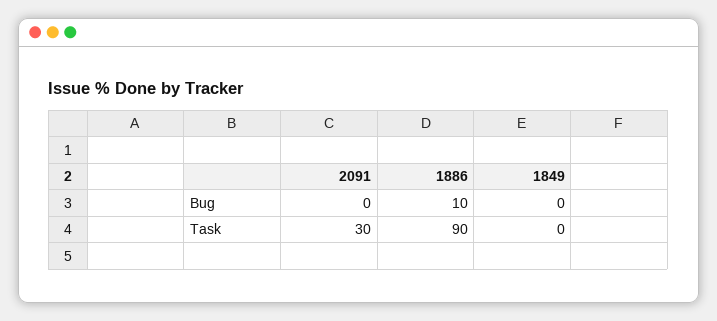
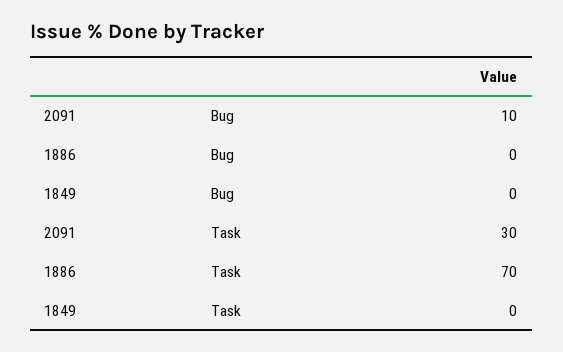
  {
    "2091": {
-     "Bug": 0,
+     "Bug": 10,
      "Task": 30
    },
    "1886": {
-     "Bug": 10,
+     "Bug": 0,
-     "Task": 90
+     "Task": 70
    },
    "1849": {
      "Bug": 0,
      "Task": 0
    }
  }

